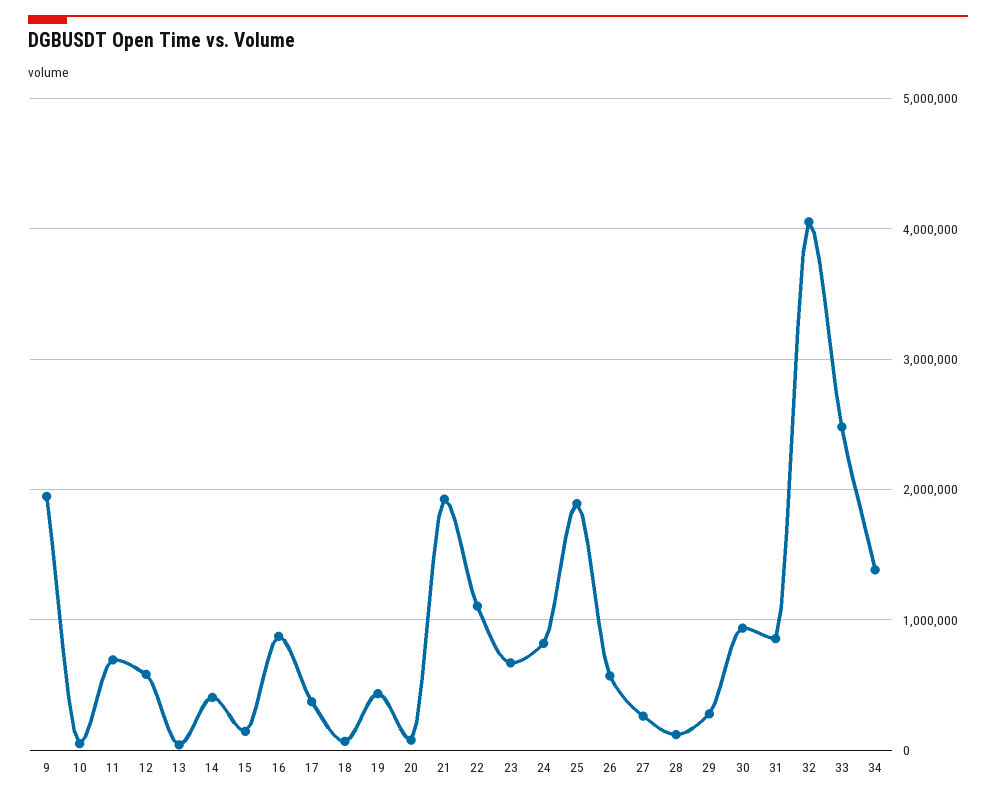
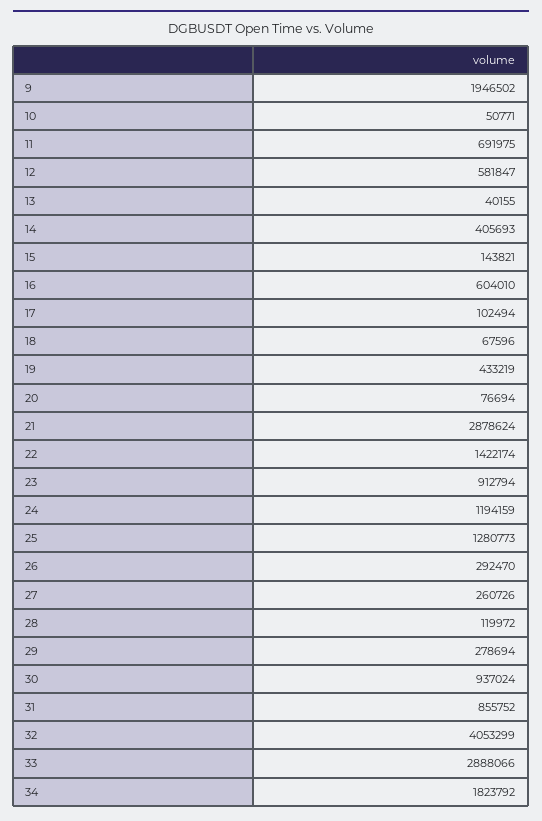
  {
    "9": 1946502,
    "10": 50771,
    "11": 691975,
    "12": 581847,
    "13": 40155,
    "14": 405693,
    "15": 143821,
-   "16": 900000,
+   "16": 604010,
-   "17": 400000,
+   "17": 102494,
    "18": 67596,
    "19": 433219,
    "20": 76694,
-   "21": 1900000,
+   "21": 2878624,
-   "22": 1100000,
+   "22": 1422174,
-   "23": 700000,
+   "23": 912794,
-   "24": 800000,
+   "24": 1194159,
-   "25": 1900000,
+   "25": 1280773,
-   "26": 600000,
+   "26": 292470,
    "27": 260726,
    "28": 119972,
    "29": 278694,
    "30": 937024,
    "31": 855752,
    "32": 4053299,
-   "33": 2500000,
+   "33": 2888066,
-   "34": 1400000
+   "34": 1823792
  }

